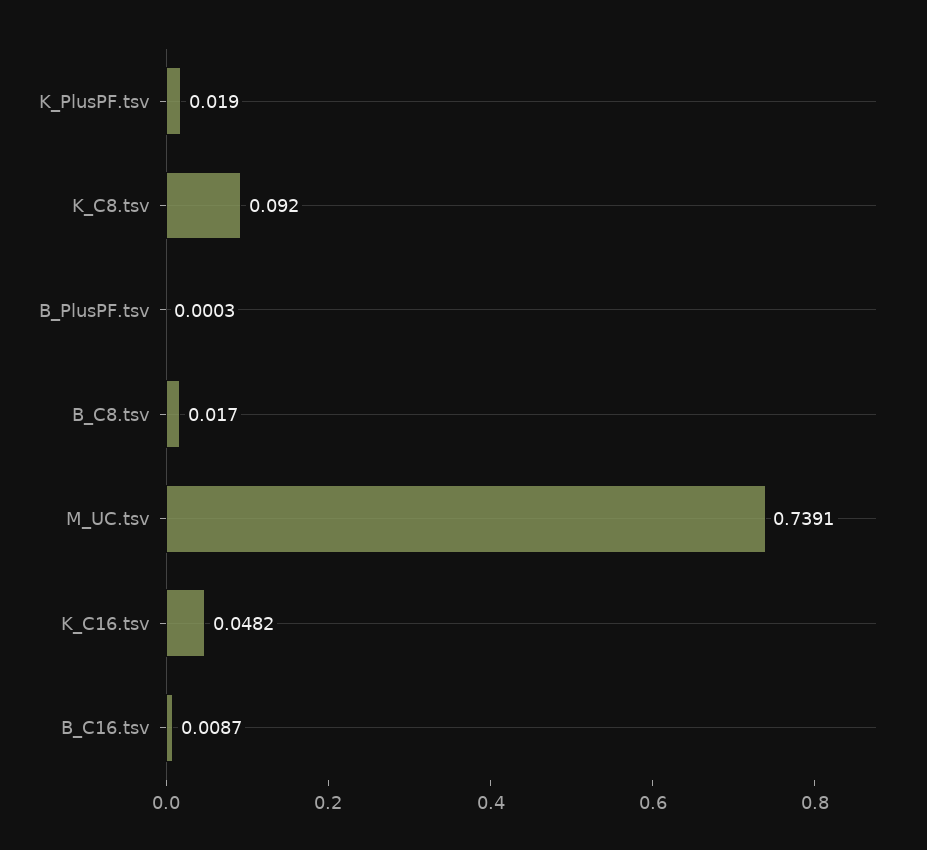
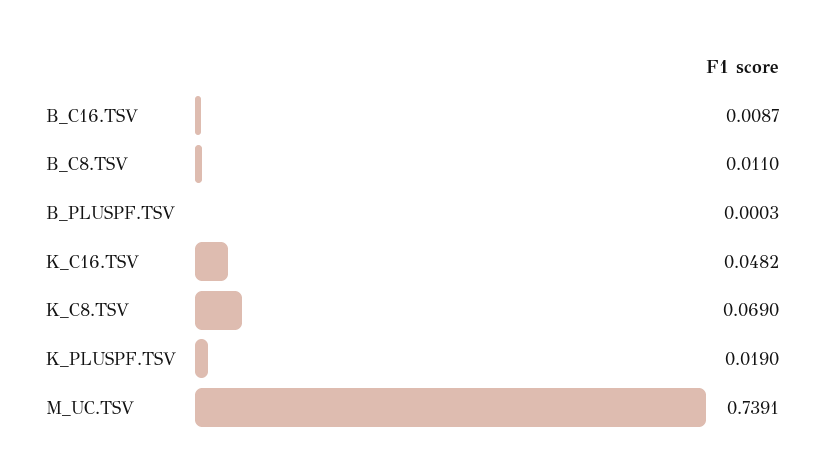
  {
    "K_PlusPF.tsv": 0.019,
-   "K_C8.tsv": 0.092,
+   "K_C8.tsv": 0.069,
    "B_PlusPF.tsv": 0.0003,
-   "B_C8.tsv": 0.017,
+   "B_C8.tsv": 0.011,
    "M_UC.tsv": 0.7391,
    "K_C16.tsv": 0.0482,
    "B_C16.tsv": 0.0087
  }

